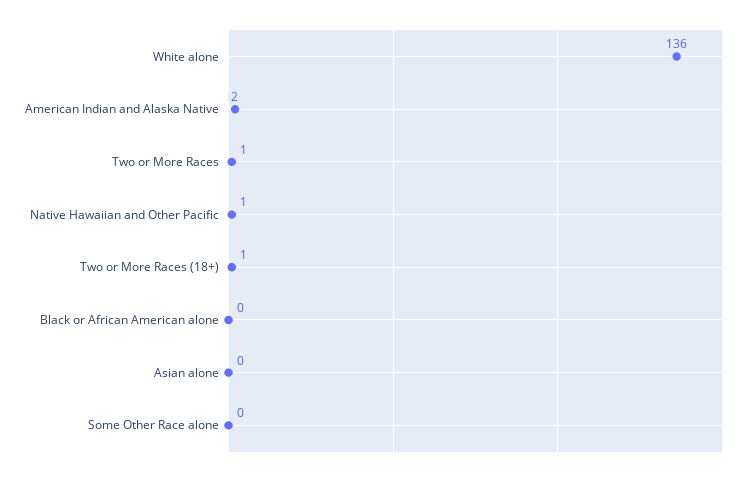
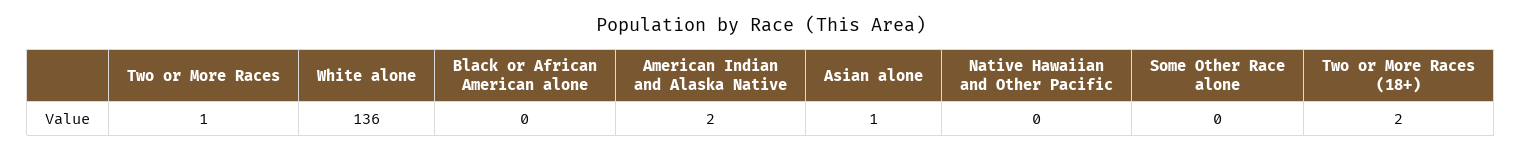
  {
    "White alone": 136,
    "American Indian and Alaska Native": 2,
    "Two or More Races": 1,
-   "Native Hawaiian and Other Pacific": 1,
+   "Native Hawaiian and Other Pacific": 0,
-   "Two or More Races (18+)": 1,
+   "Two or More Races (18+)": 2,
    "Black or African American alone": 0,
-   "Asian alone": 0,
+   "Asian alone": 1,
    "Some Other Race alone": 0
  }

